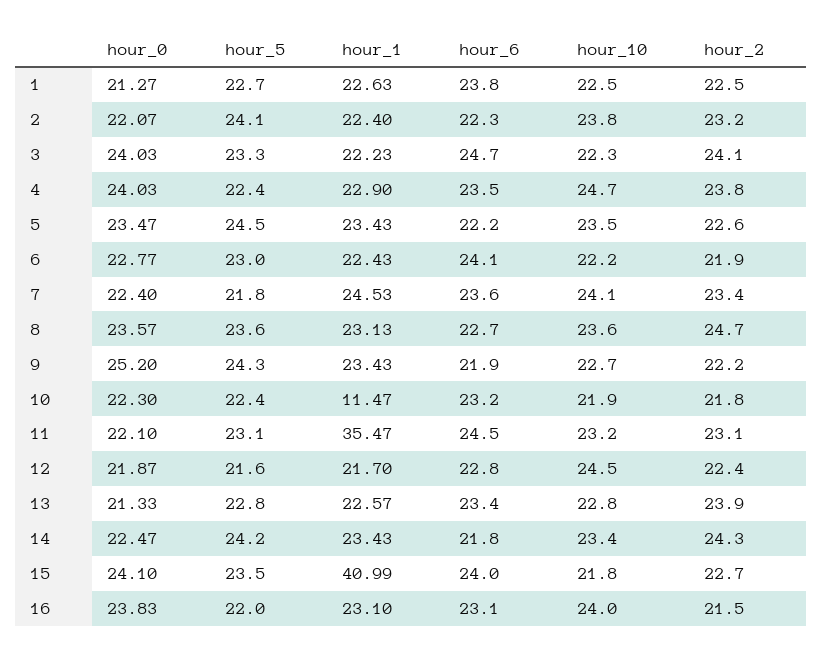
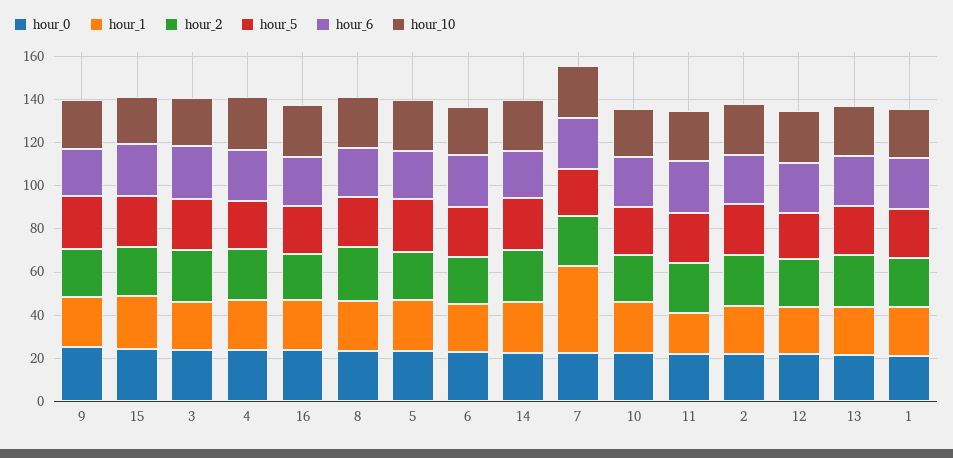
  {
    "hour_0": {
      "1": 21.27,
      "2": 22.07,
      "3": 24.03,
      "4": 24.03,
      "5": 23.47,
      "6": 22.77,
      "7": 22.4,
      "8": 23.57,
      "9": 25.2,
      "10": 22.3,
      "11": 22.1,
      "12": 21.87,
      "13": 21.33,
      "14": 22.47,
      "15": 24.1,
      "16": 23.83
    },
    "hour_5": {
      "1": 22.7,
      "2": 24.1,
      "3": 23.3,
      "4": 22.4,
      "5": 24.5,
      "6": 23,
      "7": 21.8,
      "8": 23.6,
      "9": 24.3,
      "10": 22.4,
      "11": 23.1,
      "12": 21.6,
      "13": 22.8,
      "14": 24.2,
      "15": 23.5,
      "16": 22
    },
    "hour_1": {
      "1": 22.63,
      "2": 22.4,
      "3": 22.23,
      "4": 22.9,
      "5": 23.43,
      "6": 22.43,
-     "7": 24.53,
+     "7": 40,
      "8": 23.13,
      "9": 23.43,
-     "10": 11.47,
+     "10": 25,
-     "11": 35.47,
+     "11": 20,
      "12": 21.7,
      "13": 22.57,
      "14": 23.43,
-     "15": 40.99,
+     "15": 25,
      "16": 23.1
    },
    "hour_6": {
      "1": 23.8,
      "2": 22.3,
      "3": 24.7,
      "4": 23.5,
      "5": 22.2,
      "6": 24.1,
      "7": 23.6,
      "8": 22.7,
      "9": 21.9,
      "10": 23.2,
      "11": 24.5,
      "12": 22.8,
      "13": 23.4,
      "14": 21.8,
      "15": 24,
      "16": 23.1
    },
    "hour_10": {
      "1": 22.5,
      "2": 23.8,
      "3": 22.3,
      "4": 24.7,
      "5": 23.5,
      "6": 22.2,
      "7": 24.1,
      "8": 23.6,
      "9": 22.7,
      "10": 21.9,
      "11": 23.2,
      "12": 24.5,
      "13": 22.8,
      "14": 23.4,
      "15": 21.8,
      "16": 24
    },
    "hour_2": {
      "1": 22.5,
      "2": 23.2,
      "3": 24.1,
      "4": 23.8,
      "5": 22.6,
      "6": 21.9,
      "7": 23.4,
      "8": 24.7,
      "9": 22.2,
      "10": 21.8,
      "11": 23.1,
      "12": 22.4,
      "13": 23.9,
      "14": 24.3,
      "15": 22.7,
      "16": 21.5
    }
  }

